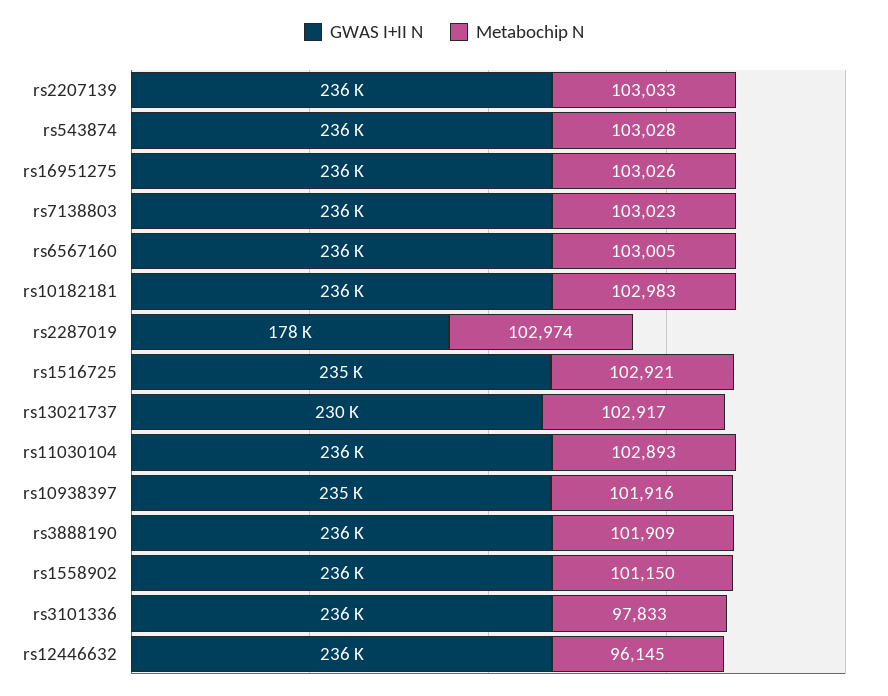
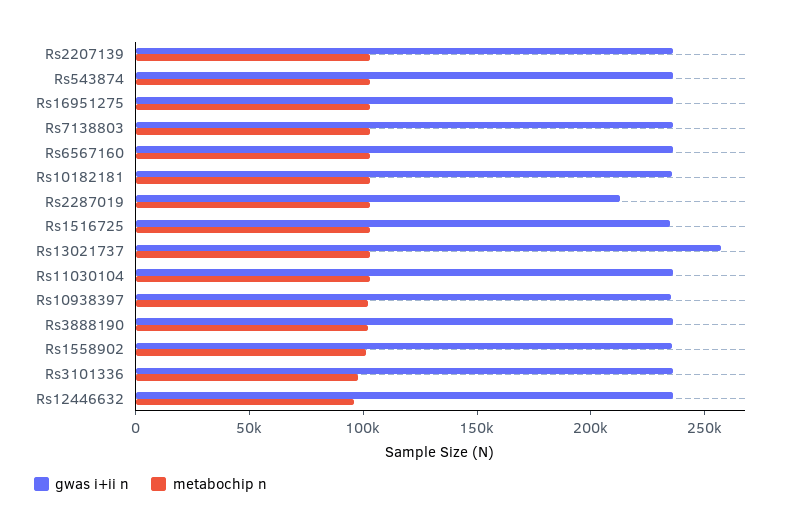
  {
    "GWAS I+II N": {
      "rs2207139": 236000,
      "rs543874": 236000,
      "rs16951275": 236000,
      "rs7138803": 236000,
      "rs6567160": 236000,
      "rs10182181": 236000,
-     "rs2287019": 178000,
+     "rs2287019": 210000,
      "rs1516725": 235000,
-     "rs13021737": 230000,
+     "rs13021737": 260000,
      "rs11030104": 236000,
      "rs10938397": 235000,
      "rs3888190": 236000,
      "rs1558902": 236000,
      "rs3101336": 236000,
      "rs12446632": 236000
    },
    "Metabochip N": {
      "rs2207139": 103033,
      "rs543874": 103028,
      "rs16951275": 103026,
      "rs7138803": 103023,
      "rs6567160": 103005,
      "rs10182181": 102983,
      "rs2287019": 102974,
      "rs1516725": 102921,
      "rs13021737": 102917,
      "rs11030104": 102893,
      "rs10938397": 101916,
      "rs3888190": 101909,
      "rs1558902": 101150,
      "rs3101336": 97833,
      "rs12446632": 96145
    }
  }

